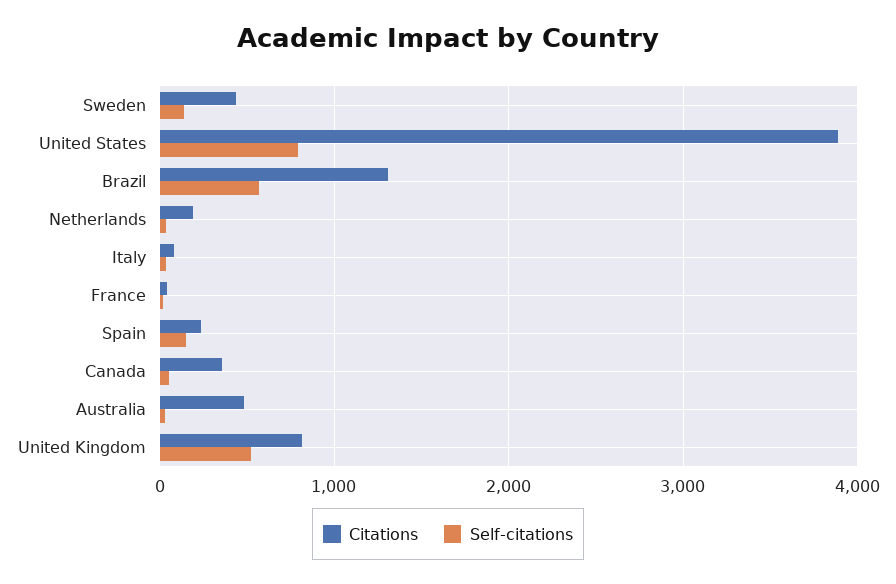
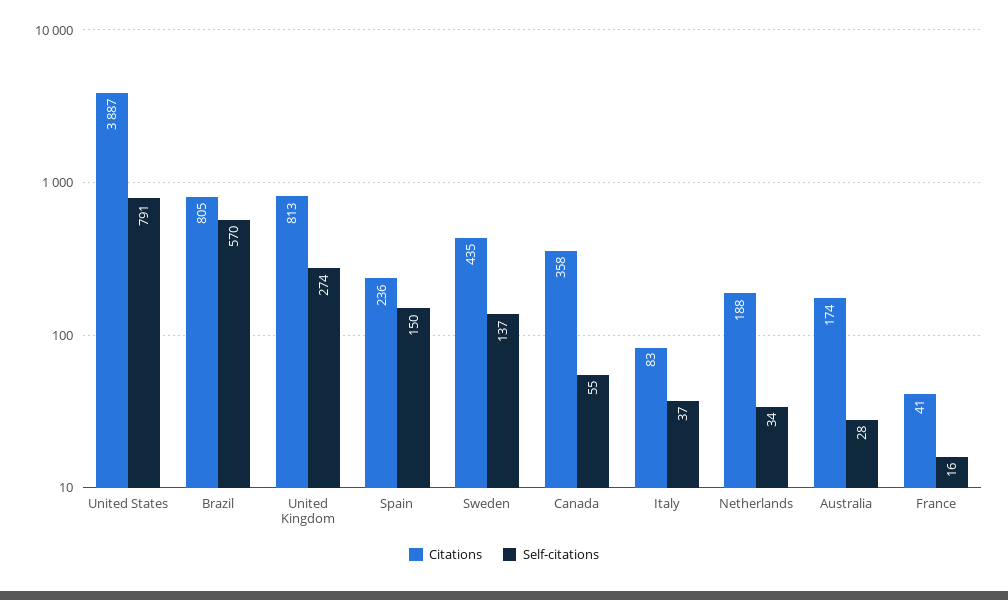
  {
    "Citations": {
      "Sweden": 435,
      "United States": 3887,
-     "Brazil": 1300,
+     "Brazil": 805,
      "Netherlands": 188,
      "Italy": 83,
      "France": 41,
      "Spain": 236,
      "Canada": 358,
-     "Australia": 500,
+     "Australia": 174,
      "United Kingdom": 813
    },
    "Self-citations": {
      "Sweden": 137,
      "United States": 791,
      "Brazil": 570,
      "Netherlands": 34,
      "Italy": 37,
      "France": 16,
      "Spain": 150,
      "Canada": 55,
      "Australia": 28,
-     "United Kingdom": 500
+     "United Kingdom": 274
    }
  }

